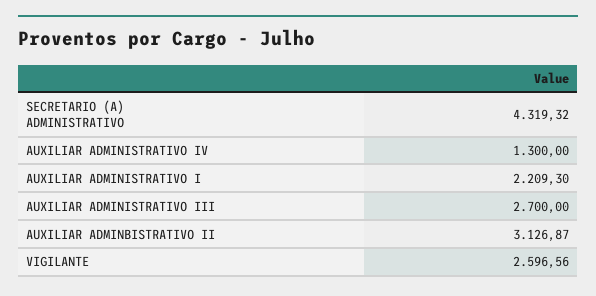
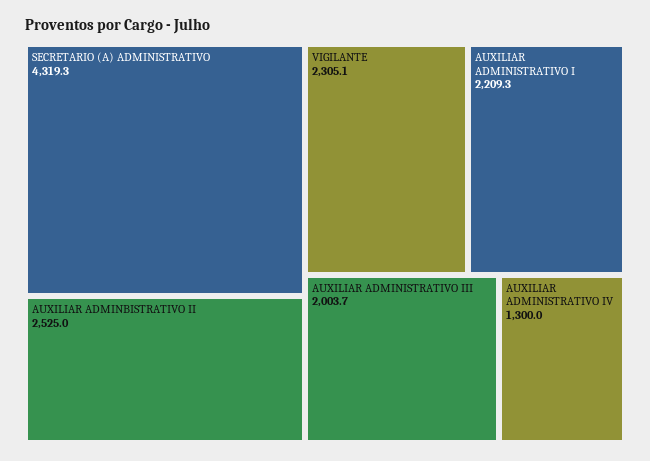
  {
    "SECRETARIO (A) ADMINISTRATIVO": 4319.32,
    "AUXILIAR ADMINISTRATIVO IV": 1300,
    "AUXILIAR ADMINISTRATIVO I": 2209.3,
-   "AUXILIAR ADMINISTRATIVO III": 2700,
+   "AUXILIAR ADMINISTRATIVO III": 2003.7,
-   "AUXILIAR ADMINBISTRATIVO II": 3126.87,
+   "AUXILIAR ADMINBISTRATIVO II": 2525,
-   "VIGILANTE": 2596.56
+   "VIGILANTE": 2305.1
  }

